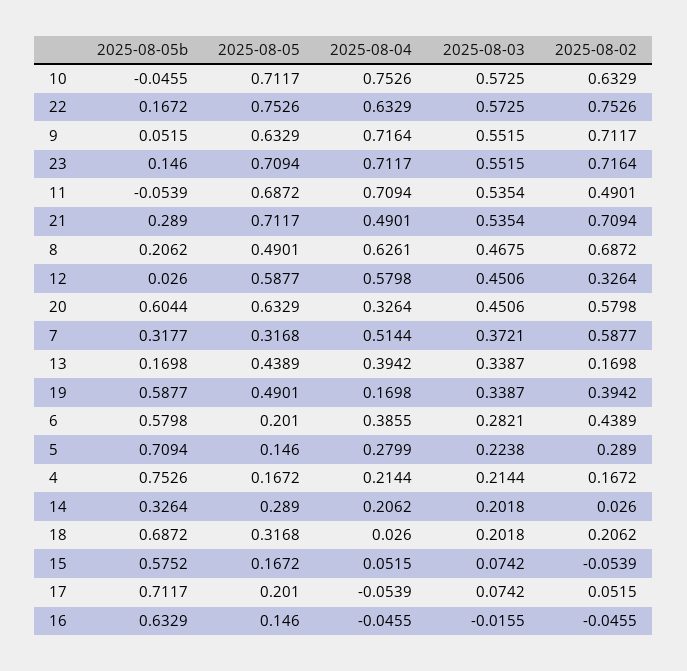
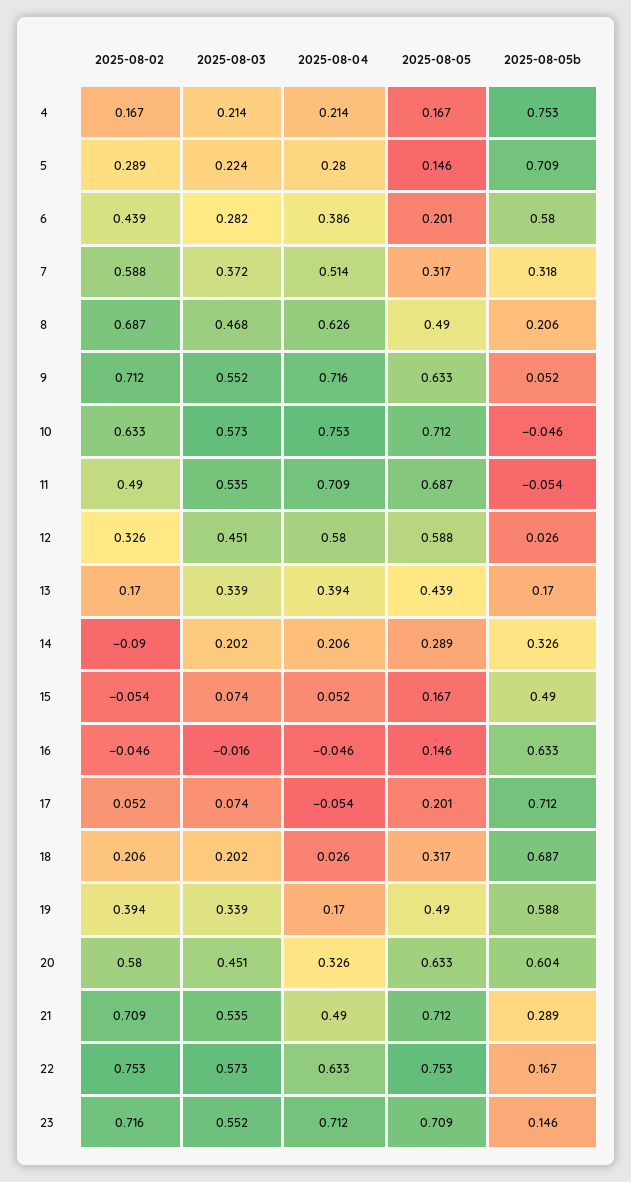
  {
    "2025-08-05b": {
      "10": -0.0455,
      "22": 0.1672,
      "9": 0.0515,
      "23": 0.146,
      "11": -0.0539,
      "21": 0.289,
      "8": 0.2062,
      "12": 0.026,
      "20": 0.6044,
      "7": 0.3177,
      "13": 0.1698,
      "19": 0.5877,
      "6": 0.5798,
      "5": 0.7094,
      "4": 0.7526,
      "14": 0.3264,
      "18": 0.6872,
-     "15": 0.5752,
+     "15": 0.49,
      "17": 0.7117,
      "16": 0.6329
    },
    "2025-08-05": {
      "10": 0.7117,
      "22": 0.7526,
      "9": 0.6329,
      "23": 0.7094,
      "11": 0.6872,
      "21": 0.7117,
      "8": 0.4901,
      "12": 0.5877,
      "20": 0.6329,
      "7": 0.3168,
      "13": 0.4389,
      "19": 0.4901,
      "6": 0.201,
      "5": 0.146,
      "4": 0.1672,
      "14": 0.289,
      "18": 0.3168,
      "15": 0.1672,
      "17": 0.201,
      "16": 0.146
    },
    "2025-08-04": {
      "10": 0.7526,
      "22": 0.6329,
      "9": 0.7164,
      "23": 0.7117,
      "11": 0.7094,
      "21": 0.4901,
      "8": 0.6261,
      "12": 0.5798,
      "20": 0.3264,
      "7": 0.5144,
      "13": 0.3942,
      "19": 0.1698,
      "6": 0.3855,
      "5": 0.2799,
      "4": 0.2144,
      "14": 0.2062,
      "18": 0.026,
      "15": 0.0515,
      "17": -0.0539,
      "16": -0.0455
    },
    "2025-08-03": {
      "10": 0.5725,
      "22": 0.5725,
      "9": 0.5515,
      "23": 0.5515,
      "11": 0.5354,
      "21": 0.5354,
      "8": 0.4675,
      "12": 0.4506,
      "20": 0.4506,
      "7": 0.3721,
      "13": 0.3387,
      "19": 0.3387,
      "6": 0.2821,
      "5": 0.2238,
      "4": 0.2144,
      "14": 0.2018,
      "18": 0.2018,
      "15": 0.0742,
      "17": 0.0742,
      "16": -0.0155
    },
    "2025-08-02": {
      "10": 0.6329,
      "22": 0.7526,
      "9": 0.7117,
      "23": 0.7164,
      "11": 0.4901,
      "21": 0.7094,
      "8": 0.6872,
      "12": 0.3264,
      "20": 0.5798,
      "7": 0.5877,
      "13": 0.1698,
      "19": 0.3942,
      "6": 0.4389,
      "5": 0.289,
      "4": 0.1672,
-     "14": 0.026,
+     "14": -0.09,
      "18": 0.2062,
      "15": -0.0539,
      "17": 0.0515,
      "16": -0.0455
    }
  }

